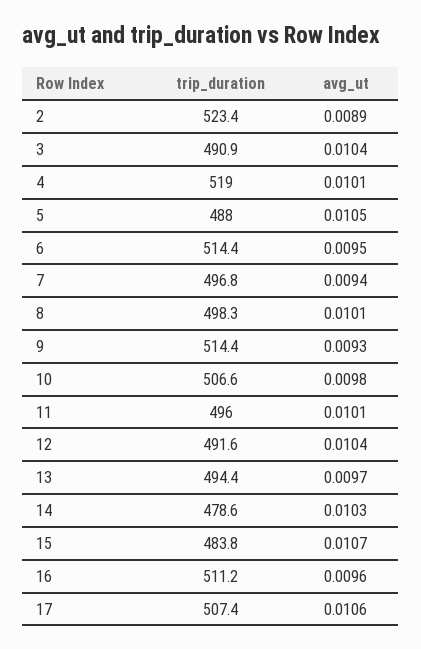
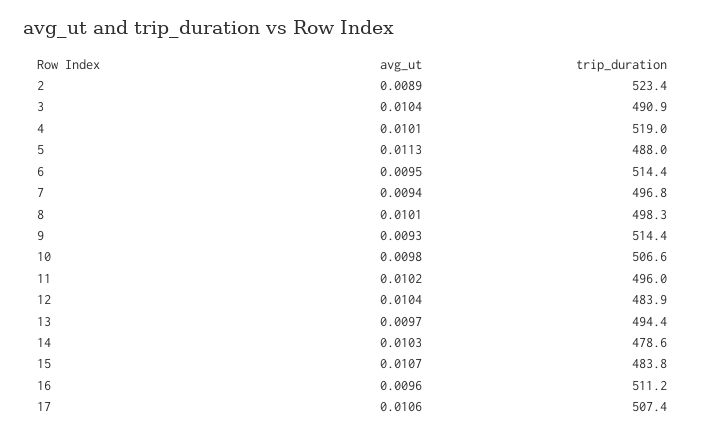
  {
    "trip_duration": {
      "2": 523.4,
      "3": 490.9,
      "4": 519,
      "5": 488,
      "6": 514.4,
      "7": 496.8,
      "8": 498.3,
      "9": 514.4,
      "10": 506.6,
      "11": 496,
-     "12": 491.6,
+     "12": 483.9,
      "13": 494.4,
      "14": 478.6,
      "15": 483.8,
      "16": 511.2,
      "17": 507.4
    },
    "avg_ut": {
      "2": 0.0089,
      "3": 0.0104,
      "4": 0.0101,
-     "5": 0.0105,
+     "5": 0.0113,
      "6": 0.0095,
      "7": 0.0094,
      "8": 0.0101,
      "9": 0.0093,
      "10": 0.0098,
-     "11": 0.0101,
+     "11": 0.0102,
      "12": 0.0104,
      "13": 0.0097,
      "14": 0.0103,
      "15": 0.0107,
      "16": 0.0096,
      "17": 0.0106
    }
  }

